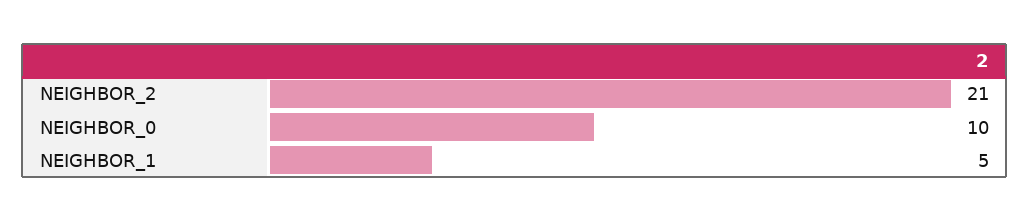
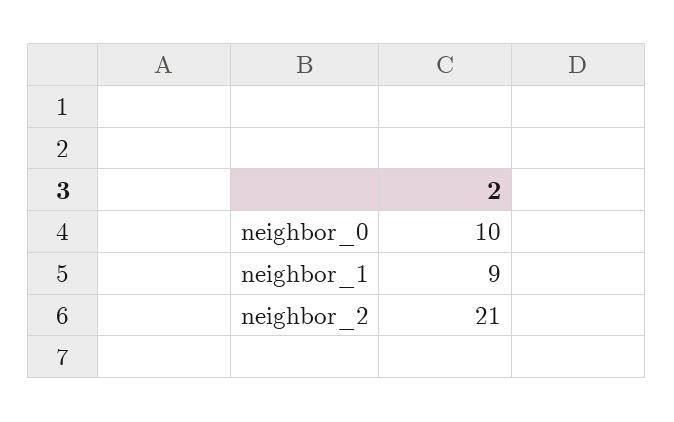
  {
    "NEIGHBOR_2": 21,
    "NEIGHBOR_0": 10,
-   "NEIGHBOR_1": 5
+   "NEIGHBOR_1": 9
  }

